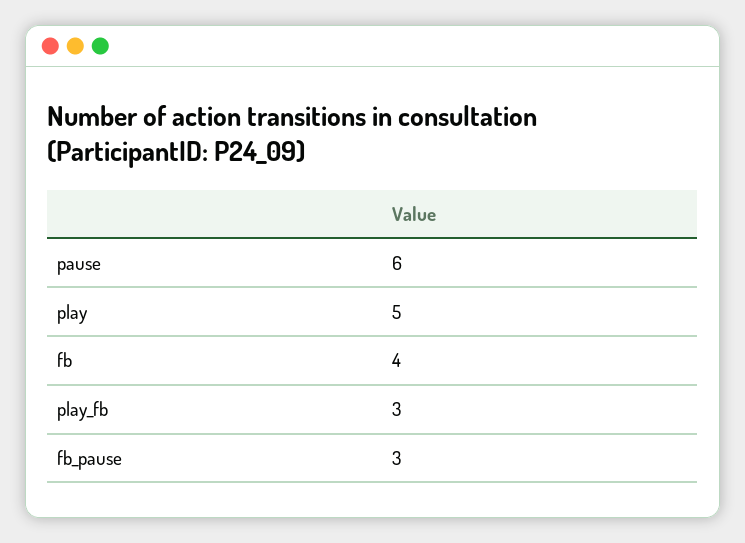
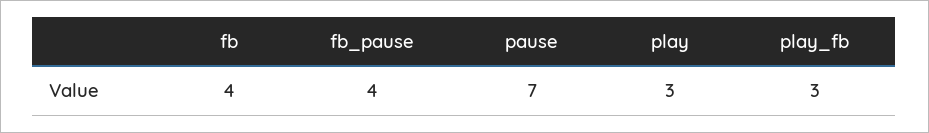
  {
-   "pause": 6,
+   "pause": 7,
-   "play": 5,
+   "play": 3,
    "fb": 4,
    "play_fb": 3,
-   "fb_pause": 3
+   "fb_pause": 4
  }

